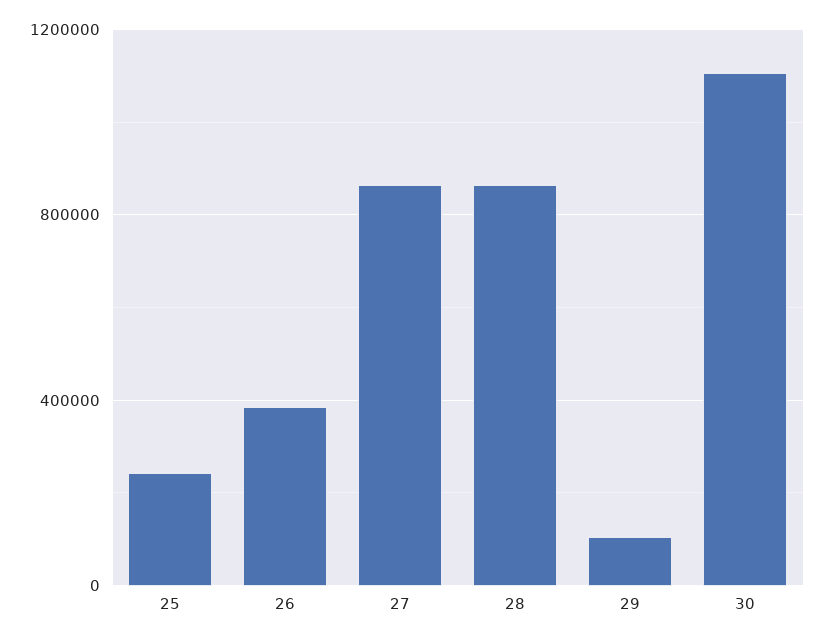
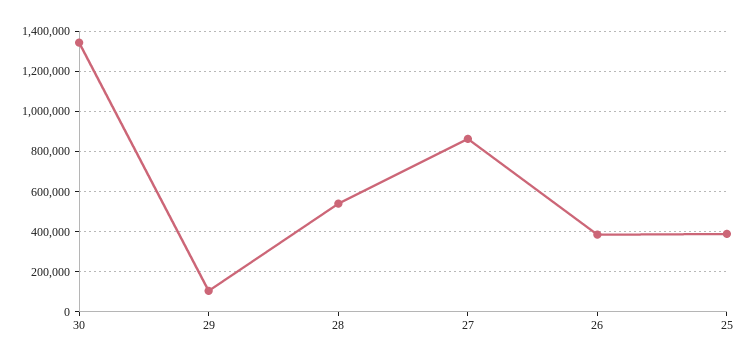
  {
-   "25": 250000,
+   "25": 400000,
    "26": 400000,
    "27": 850000,
-   "28": 850000,
+   "28": 550000,
    "29": 100000,
-   "30": 1100000
+   "30": 1350000
  }

